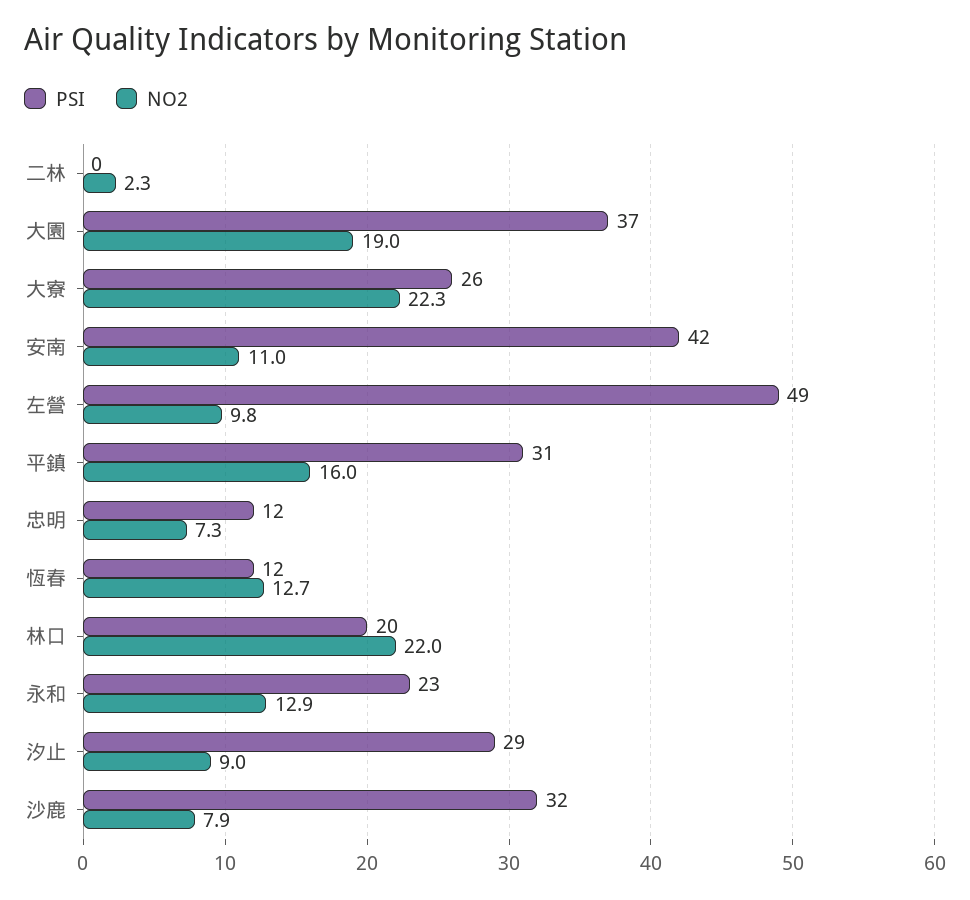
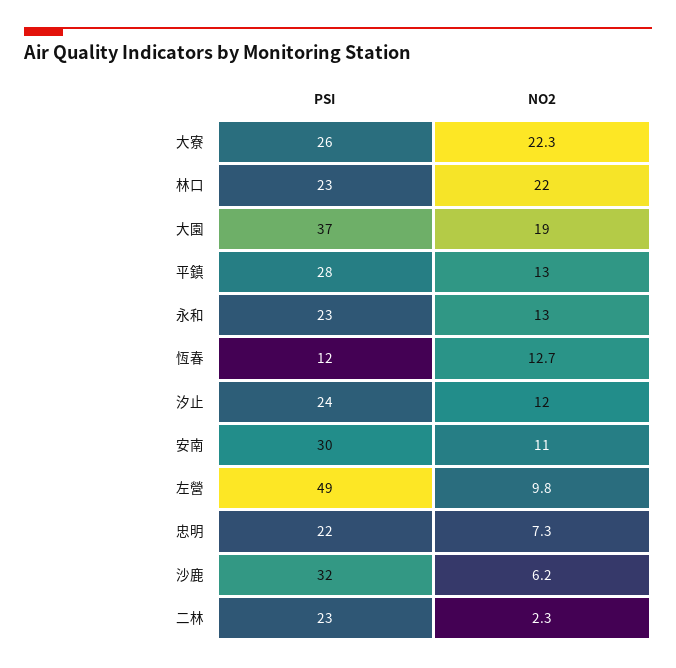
  {
    "PSI": {
-     "二林": 0,
+     "二林": 23,
      "大園": 37,
      "大寮": 26,
-     "安南": 42,
+     "安南": 30,
      "左營": 49,
-     "平鎮": 31,
+     "平鎮": 28,
-     "忠明": 12,
+     "忠明": 22,
      "恆春": 12,
-     "林口": 20,
+     "林口": 23,
      "永和": 23,
-     "汐止": 29,
+     "汐止": 24,
      "沙鹿": 32
    },
    "NO2": {
      "二林": 2.3,
      "大園": 19,
      "大寮": 22.3,
      "安南": 11,
      "左營": 9.8,
-     "平鎮": 16,
+     "平鎮": 13,
      "忠明": 7.3,
      "恆春": 12.7,
      "林口": 22,
-     "永和": 12.9,
+     "永和": 13,
-     "汐止": 9,
+     "汐止": 12,
-     "沙鹿": 7.9
+     "沙鹿": 6.2
    }
  }

